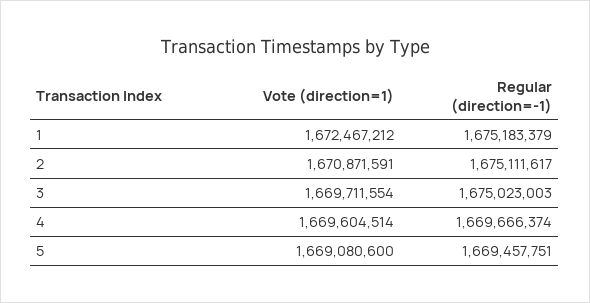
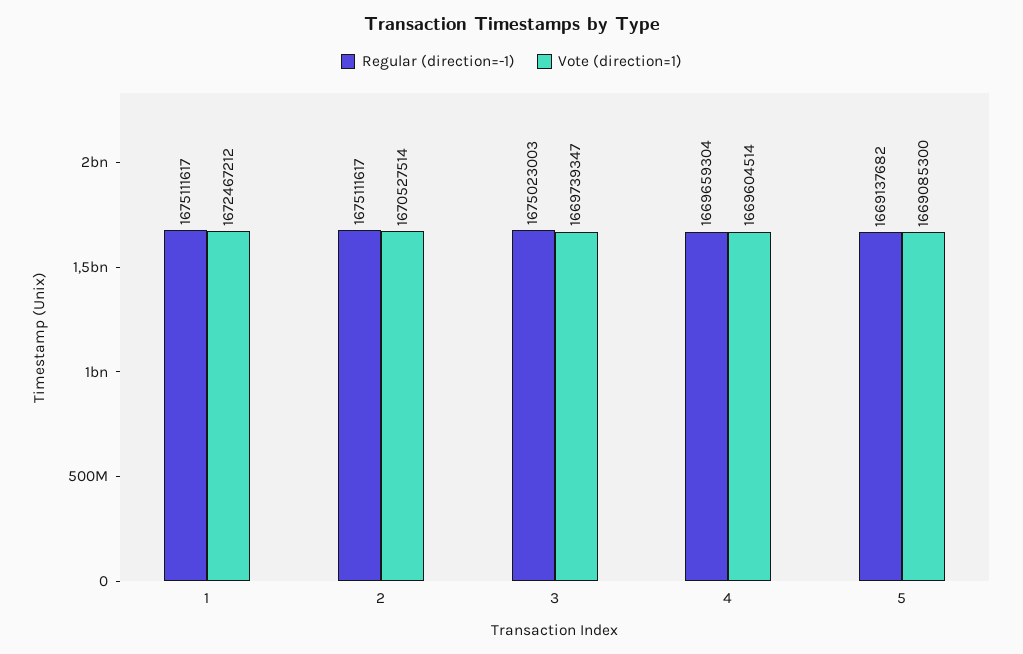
  {
    "Vote (direction=1)": {
      "1": 1672467212,
-     "2": 1670871591,
+     "2": 1670527514,
-     "3": 1669711554,
+     "3": 1669739347,
      "4": 1669604514,
-     "5": 1669080600
+     "5": 1669085300
    },
    "Regular (direction=-1)": {
-     "1": 1675183379,
+     "1": 1675111617,
      "2": 1675111617,
      "3": 1675023003,
-     "4": 1669666374,
+     "4": 1669659304,
-     "5": 1669457751
+     "5": 1669137682
    }
  }

